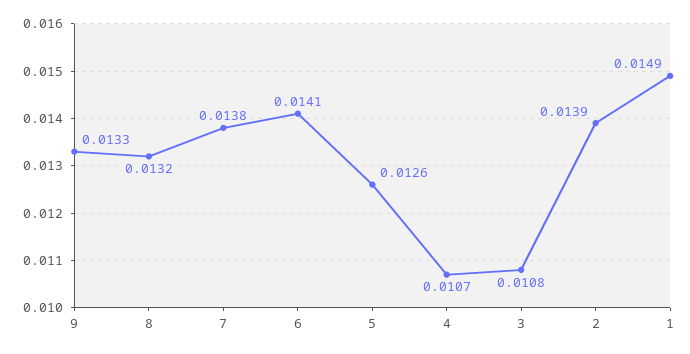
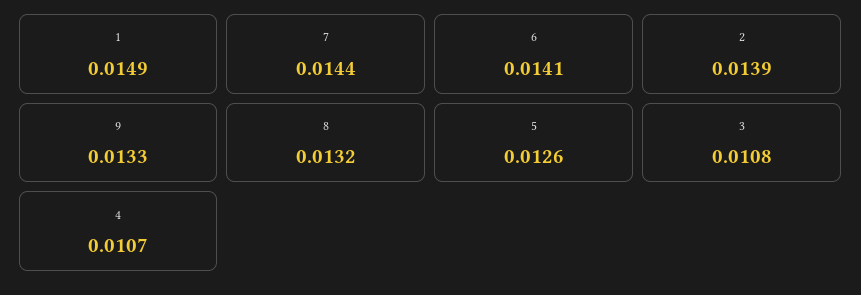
  {
    "9": 0.0133,
    "8": 0.0132,
-   "7": 0.0138,
+   "7": 0.0144,
    "6": 0.0141,
    "5": 0.0126,
    "4": 0.0107,
    "3": 0.0108,
    "2": 0.0139,
    "1": 0.0149
  }

